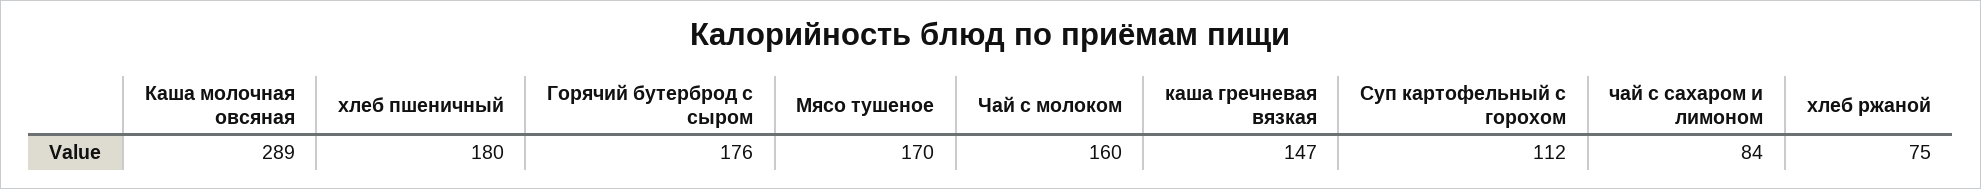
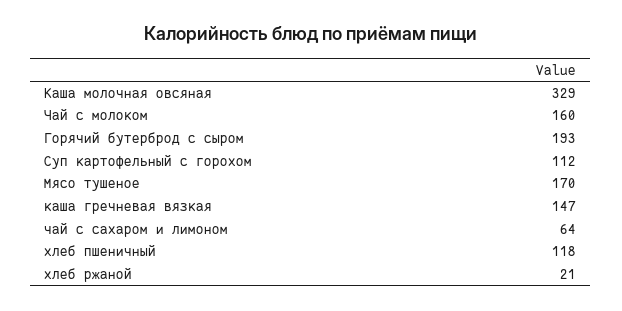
  {
-   "Каша молочная овсяная": 289,
+   "Каша молочная овсяная": 329,
-   "хлеб пшеничный": 180,
+   "хлеб пшеничный": 118,
-   "Горячий бутерброд с сыром": 176,
+   "Горячий бутерброд с сыром": 193,
    "Мясо тушеное": 170,
    "Чай с молоком": 160,
    "каша гречневая вязкая": 147,
    "Суп картофельный с горохом": 112,
-   "чай с сахаром и лимоном": 84,
+   "чай с сахаром и лимоном": 64,
-   "хлеб ржаной": 75
+   "хлеб ржаной": 21
  }

